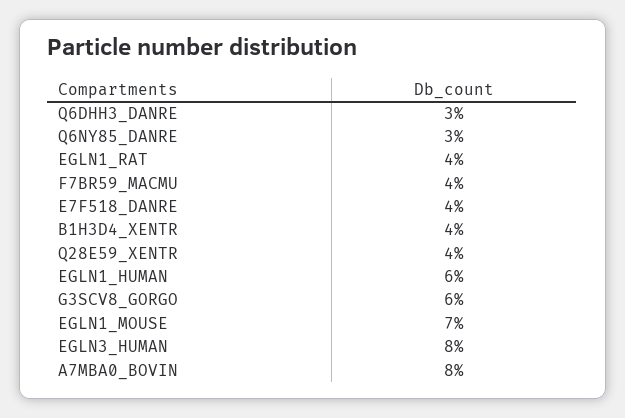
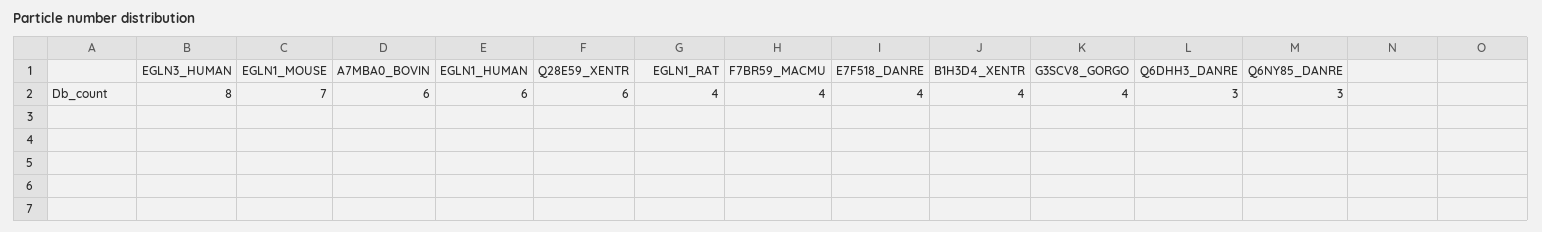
  {
    "Q6DHH3_DANRE": 3,
    "Q6NY85_DANRE": 3,
    "EGLN1_RAT": 4,
    "F7BR59_MACMU": 4,
    "E7F518_DANRE": 4,
    "B1H3D4_XENTR": 4,
-   "Q28E59_XENTR": 4,
+   "Q28E59_XENTR": 6,
    "EGLN1_HUMAN": 6,
-   "G3SCV8_GORGO": 6,
+   "G3SCV8_GORGO": 4,
    "EGLN1_MOUSE": 7,
    "EGLN3_HUMAN": 8,
-   "A7MBA0_BOVIN": 8
+   "A7MBA0_BOVIN": 6
  }

